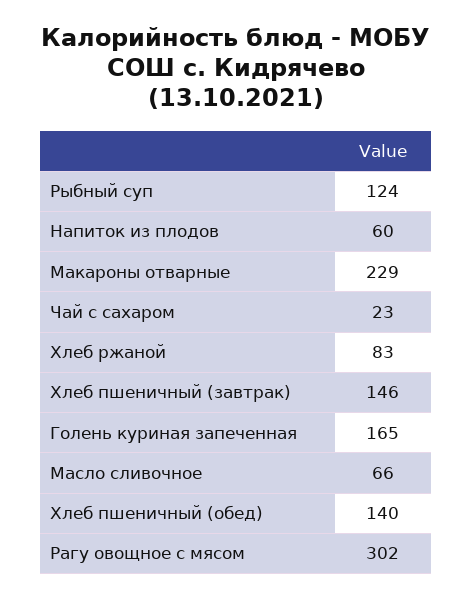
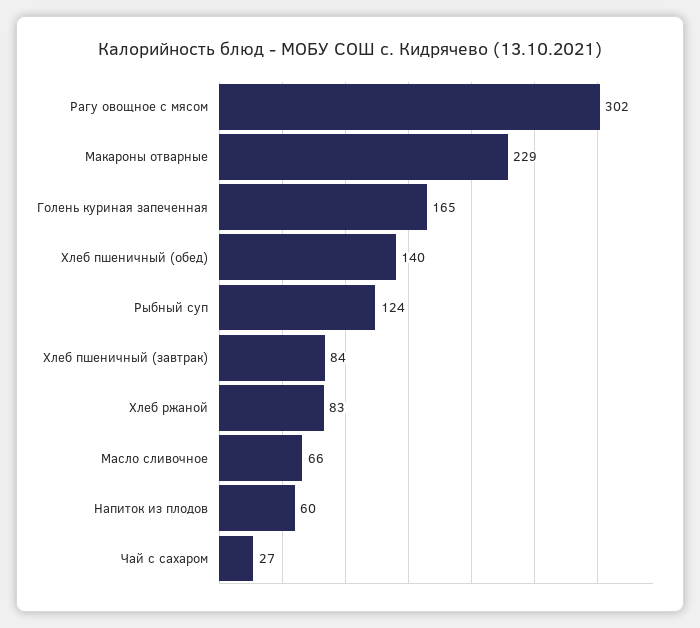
  {
    "Рыбный суп": 124,
    "Напиток из плодов": 60,
    "Макароны отварные": 229,
-   "Чай с сахаром": 23,
+   "Чай с сахаром": 27,
    "Хлеб ржаной": 83,
-   "Хлеб пшеничный (завтрак)": 146,
+   "Хлеб пшеничный (завтрак)": 84,
    "Голень куриная запеченная": 165,
    "Масло сливочное": 66,
    "Хлеб пшеничный (обед)": 140,
    "Рагу овощное с мясом": 302
  }

